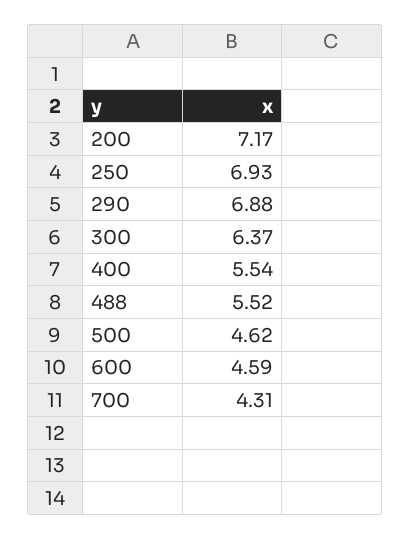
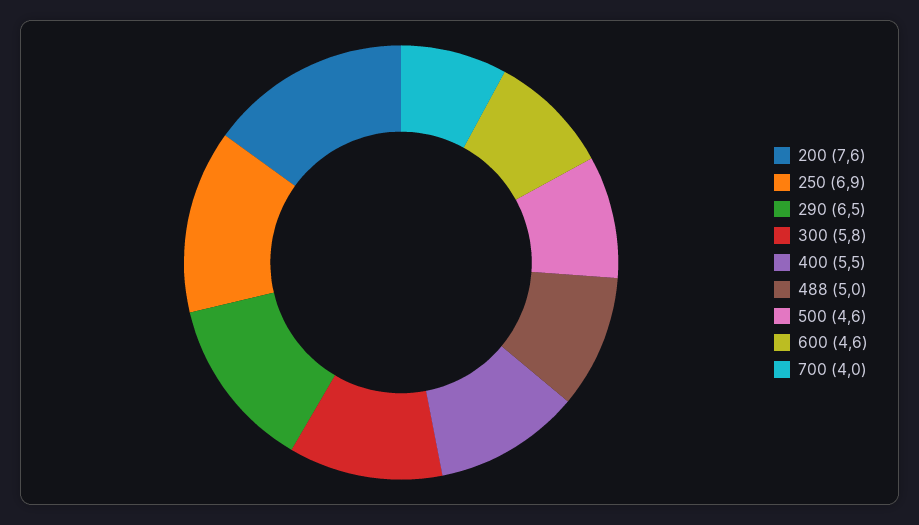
  {
-   "200": 7.17,
+   "200": 7.6,
    "250": 6.93,
-   "290": 6.88,
+   "290": 6.5,
-   "300": 6.37,
+   "300": 5.8,
    "400": 5.54,
-   "488": 5.52,
+   "488": 5,
    "500": 4.62,
    "600": 4.59,
-   "700": 4.31
+   "700": 4
  }

